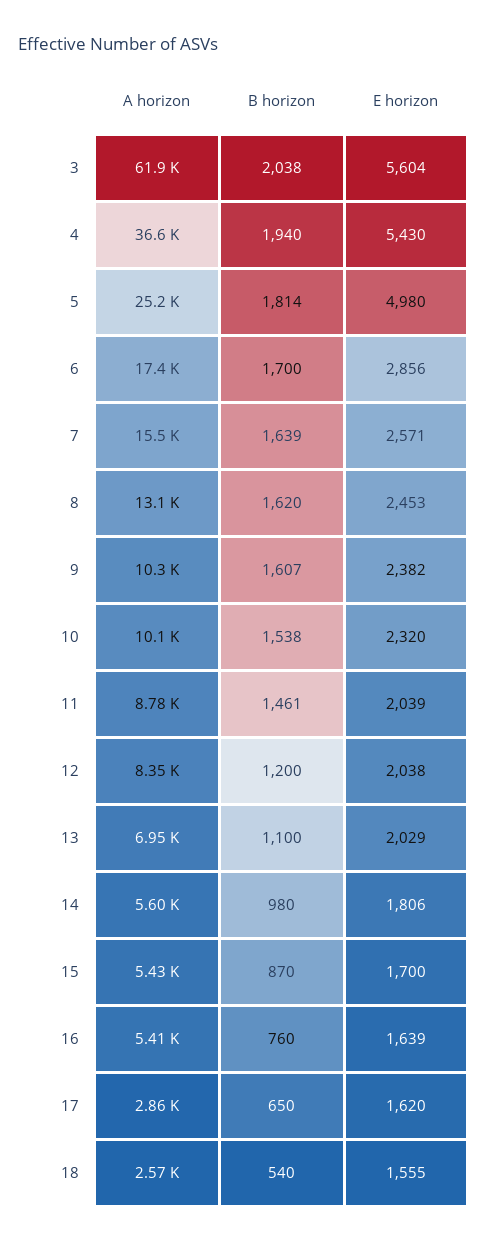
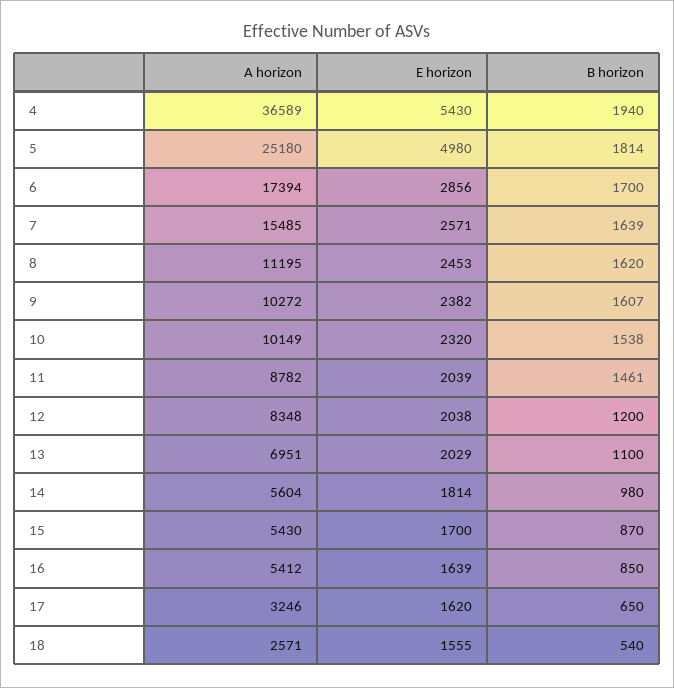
  {
    "A horizon": {
-     "3": 61900,
      "4": 36589,
      "5": 25180,
      "6": 17394,
      "7": 15485,
-     "8": 13100,
+     "8": 11195,
      "9": 10272,
      "10": 10149,
      "11": 8782,
      "12": 8348,
      "13": 6951,
      "14": 5604,
      "15": 5430,
      "16": 5412,
-     "17": 2860,
+     "17": 3246,
      "18": 2571
    },
    "B horizon": {
-     "3": 2038,
      "4": 1940,
      "5": 1814,
      "6": 1700,
      "7": 1639,
      "8": 1620,
      "9": 1607,
      "10": 1538,
      "11": 1461,
      "12": 1200,
      "13": 1100,
      "14": 980,
      "15": 870,
-     "16": 760,
+     "16": 850,
      "17": 650,
      "18": 540
    },
    "E horizon": {
-     "3": 5604,
      "4": 5430,
      "5": 4980,
      "6": 2856,
      "7": 2571,
      "8": 2453,
      "9": 2382,
      "10": 2320,
      "11": 2039,
      "12": 2038,
      "13": 2029,
-     "14": 1806,
+     "14": 1814,
      "15": 1700,
      "16": 1639,
      "17": 1620,
      "18": 1555
    }
  }

